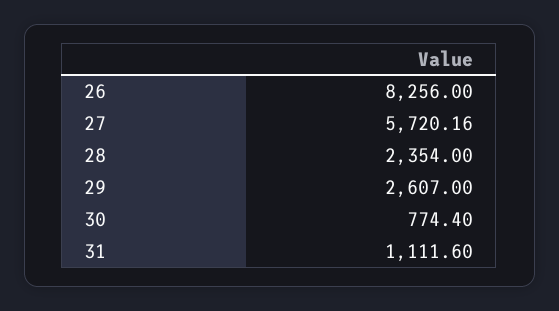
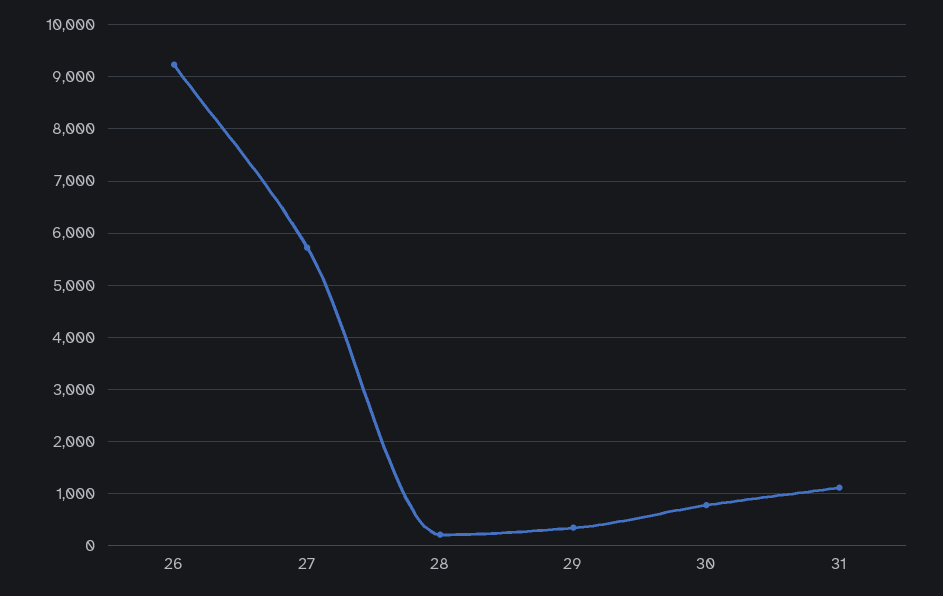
  {
-   "26": 8256,
+   "26": 9200,
    "27": 5720.16,
-   "28": 2354,
+   "28": 200,
-   "29": 2607,
+   "29": 400,
    "30": 774.4,
    "31": 1111.6
  }

